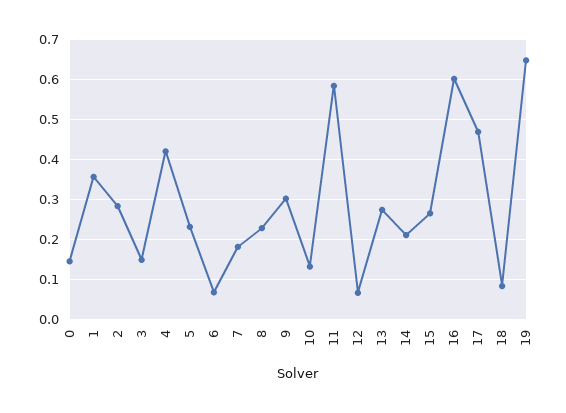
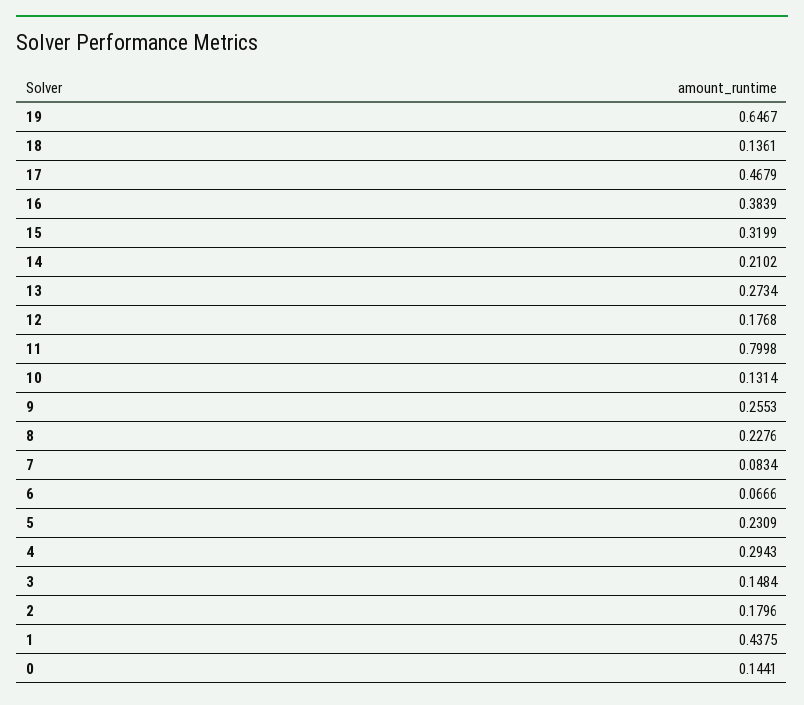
  {
    "0": 0.1441,
-   "1": 0.36,
+   "1": 0.4375,
-   "2": 0.28,
+   "2": 0.1796,
    "3": 0.1484,
-   "4": 0.42,
+   "4": 0.2943,
    "5": 0.2309,
    "6": 0.0666,
-   "7": 0.18,
+   "7": 0.0834,
    "8": 0.2276,
-   "9": 0.3,
+   "9": 0.2553,
    "10": 0.1314,
-   "11": 0.58,
+   "11": 0.7998,
-   "12": 0.06,
+   "12": 0.1768,
    "13": 0.2734,
    "14": 0.2102,
-   "15": 0.26,
+   "15": 0.3199,
-   "16": 0.6,
+   "16": 0.3839,
    "17": 0.4679,
-   "18": 0.08,
+   "18": 0.1361,
    "19": 0.6467
  }

